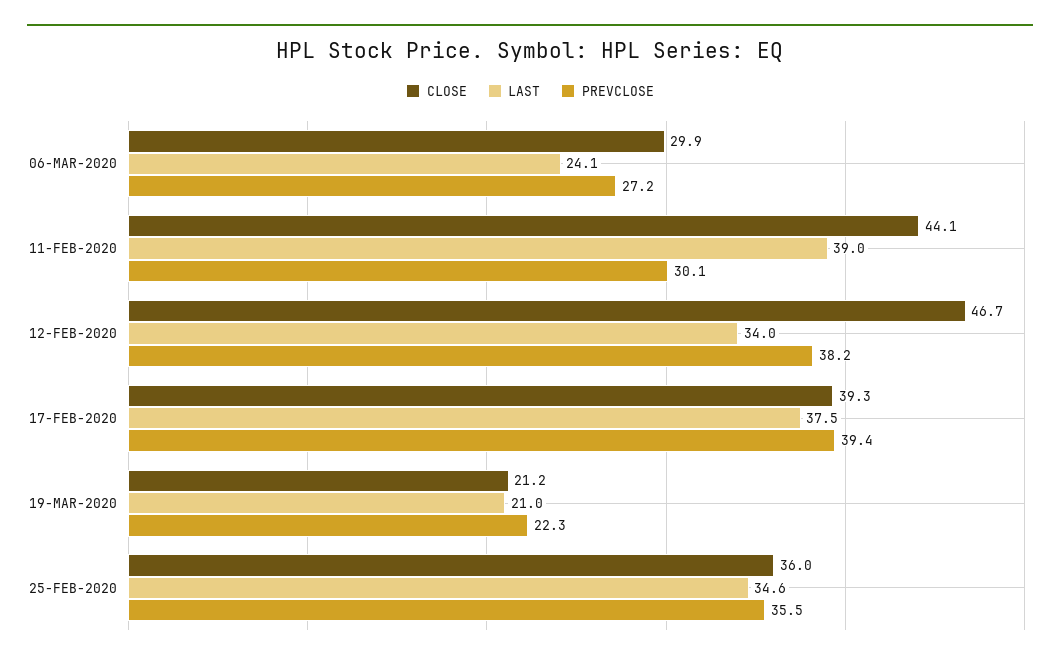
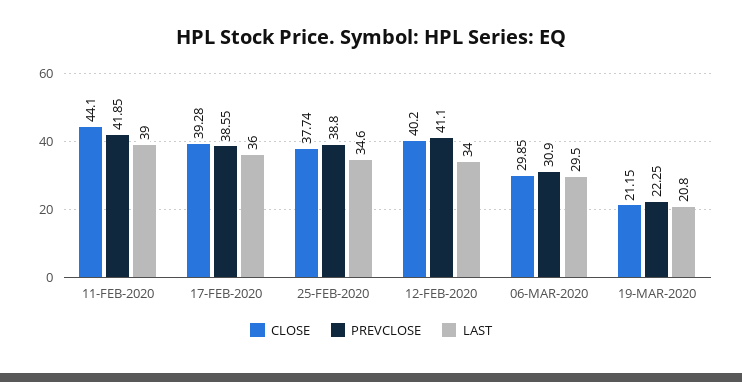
  {
    "CLOSE": {
      "06-MAR-2020": 29.85,
      "11-FEB-2020": 44.1,
-     "12-FEB-2020": 46.7,
+     "12-FEB-2020": 40.2,
      "17-FEB-2020": 39.28,
      "19-MAR-2020": 21.15,
-     "25-FEB-2020": 36
+     "25-FEB-2020": 37.74
    },
    "LAST": {
-     "06-MAR-2020": 24.1,
+     "06-MAR-2020": 29.5,
      "11-FEB-2020": 39,
      "12-FEB-2020": 34,
-     "17-FEB-2020": 37.5,
+     "17-FEB-2020": 36,
-     "19-MAR-2020": 21,
+     "19-MAR-2020": 20.8,
      "25-FEB-2020": 34.6
    },
    "PREVCLOSE": {
-     "06-MAR-2020": 27.2,
+     "06-MAR-2020": 30.9,
-     "11-FEB-2020": 30.1,
+     "11-FEB-2020": 41.85,
-     "12-FEB-2020": 38.2,
+     "12-FEB-2020": 41.1,
-     "17-FEB-2020": 39.4,
+     "17-FEB-2020": 38.55,
      "19-MAR-2020": 22.25,
-     "25-FEB-2020": 35.5
+     "25-FEB-2020": 38.8
    }
  }

